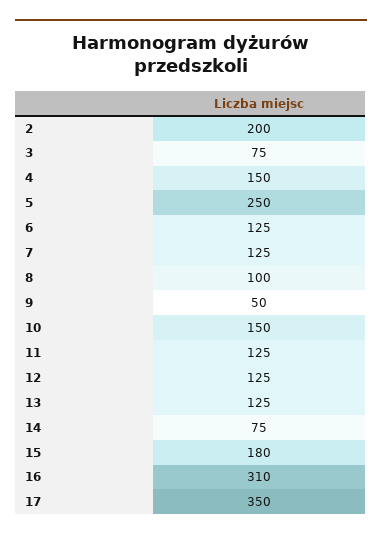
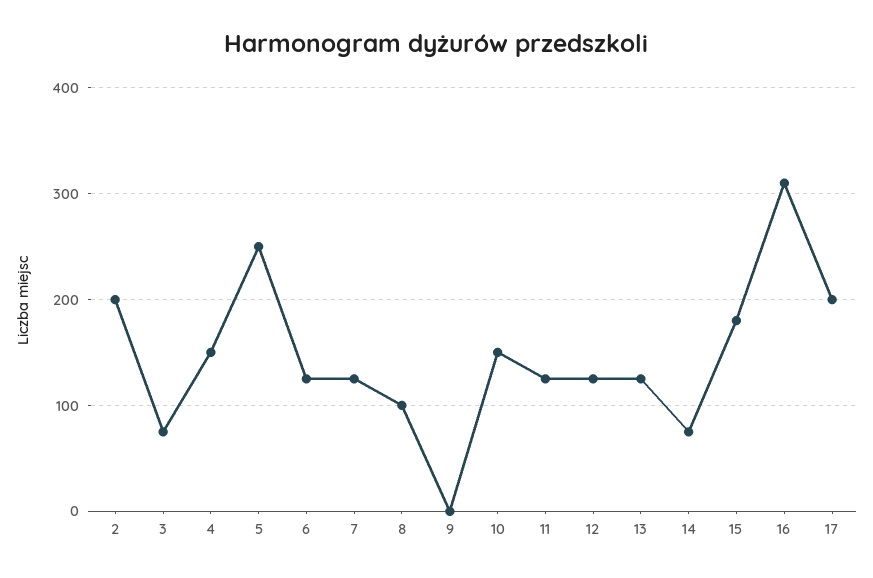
  {
    "2": 200,
    "3": 75,
    "4": 150,
    "5": 250,
    "6": 125,
    "7": 125,
    "8": 100,
-   "9": 50,
+   "9": 0,
    "10": 150,
    "11": 125,
    "12": 125,
    "13": 125,
    "14": 75,
    "15": 180,
    "16": 310,
-   "17": 350
+   "17": 200
  }

